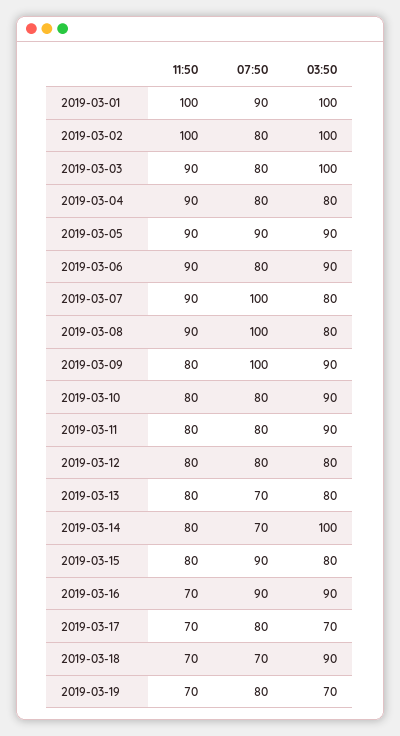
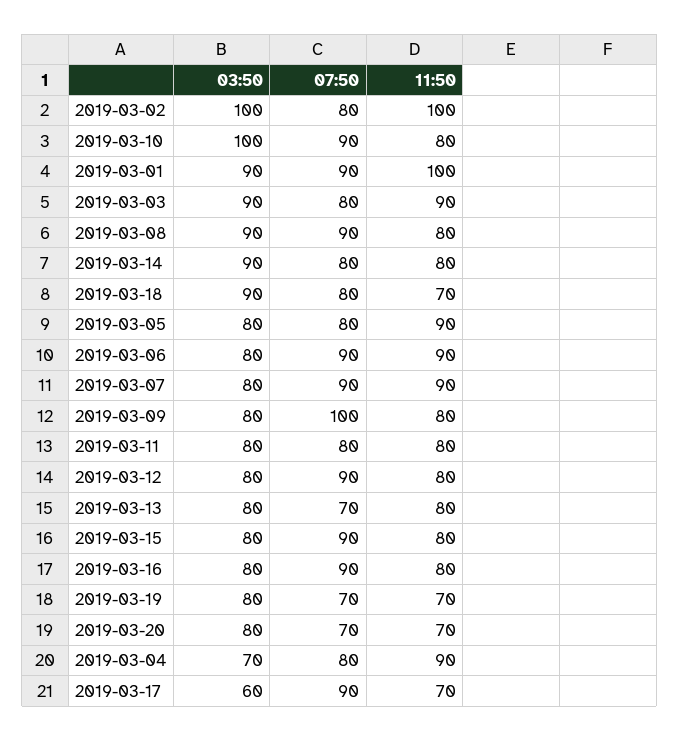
  {
    "11:50": {
      "2019-03-01": 100,
      "2019-03-02": 100,
      "2019-03-03": 90,
      "2019-03-04": 90,
      "2019-03-05": 90,
      "2019-03-06": 90,
      "2019-03-07": 90,
-     "2019-03-08": 90,
+     "2019-03-08": 80,
      "2019-03-09": 80,
      "2019-03-10": 80,
      "2019-03-11": 80,
      "2019-03-12": 80,
      "2019-03-13": 80,
      "2019-03-14": 80,
      "2019-03-15": 80,
-     "2019-03-16": 70,
+     "2019-03-16": 80,
      "2019-03-17": 70,
      "2019-03-18": 70,
-     "2019-03-19": 70
+     "2019-03-19": 70,
+     "2019-03-20": 70
    },
    "07:50": {
      "2019-03-01": 90,
      "2019-03-02": 80,
      "2019-03-03": 80,
      "2019-03-04": 80,
-     "2019-03-05": 90,
+     "2019-03-05": 80,
-     "2019-03-06": 80,
+     "2019-03-06": 90,
-     "2019-03-07": 100,
+     "2019-03-07": 90,
-     "2019-03-08": 100,
+     "2019-03-08": 90,
      "2019-03-09": 100,
-     "2019-03-10": 80,
+     "2019-03-10": 90,
      "2019-03-11": 80,
-     "2019-03-12": 80,
+     "2019-03-12": 90,
      "2019-03-13": 70,
-     "2019-03-14": 70,
+     "2019-03-14": 80,
      "2019-03-15": 90,
      "2019-03-16": 90,
-     "2019-03-17": 80,
+     "2019-03-17": 90,
-     "2019-03-18": 70,
+     "2019-03-18": 80,
-     "2019-03-19": 80
+     "2019-03-19": 70,
+     "2019-03-20": 70
    },
    "03:50": {
-     "2019-03-01": 100,
+     "2019-03-01": 90,
      "2019-03-02": 100,
-     "2019-03-03": 100,
+     "2019-03-03": 90,
-     "2019-03-04": 80,
+     "2019-03-04": 70,
-     "2019-03-05": 90,
+     "2019-03-05": 80,
-     "2019-03-06": 90,
+     "2019-03-06": 80,
      "2019-03-07": 80,
-     "2019-03-08": 80,
+     "2019-03-08": 90,
-     "2019-03-09": 90,
+     "2019-03-09": 80,
-     "2019-03-10": 90,
+     "2019-03-10": 100,
-     "2019-03-11": 90,
+     "2019-03-11": 80,
      "2019-03-12": 80,
      "2019-03-13": 80,
-     "2019-03-14": 100,
+     "2019-03-14": 90,
      "2019-03-15": 80,
-     "2019-03-16": 90,
+     "2019-03-16": 80,
-     "2019-03-17": 70,
+     "2019-03-17": 60,
      "2019-03-18": 90,
-     "2019-03-19": 70
+     "2019-03-19": 80,
+     "2019-03-20": 80
    }
  }

